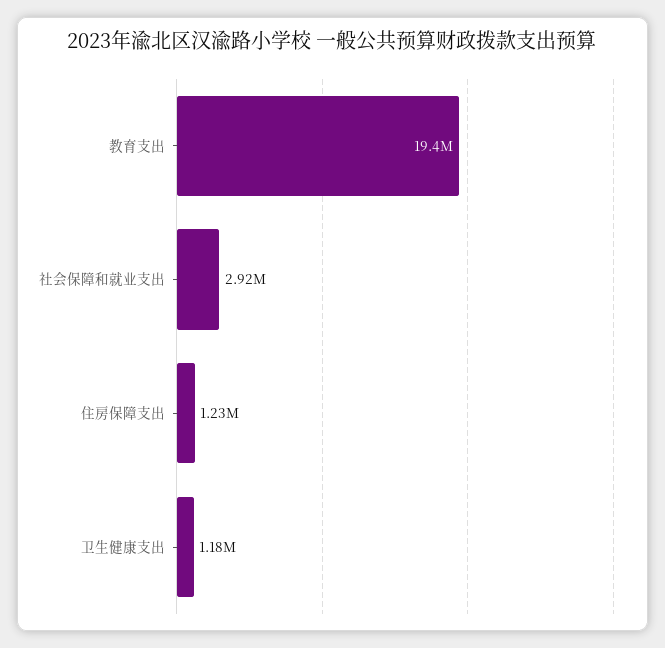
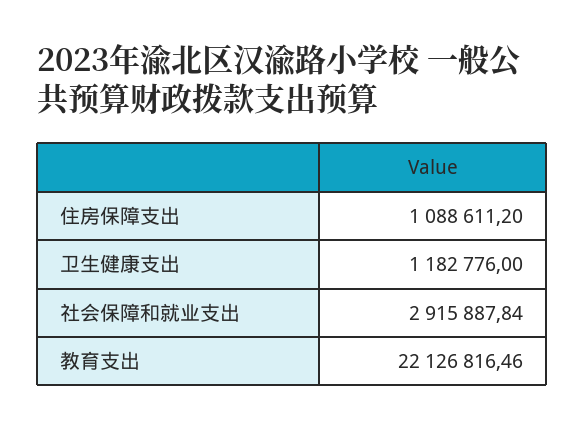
  {
-   "教育支出": 19400000,
+   "教育支出": 22126816.46,
    "社会保障和就业支出": 2915887.84,
-   "住房保障支出": 1230000,
+   "住房保障支出": 1088611.2,
    "卫生健康支出": 1182776
  }

